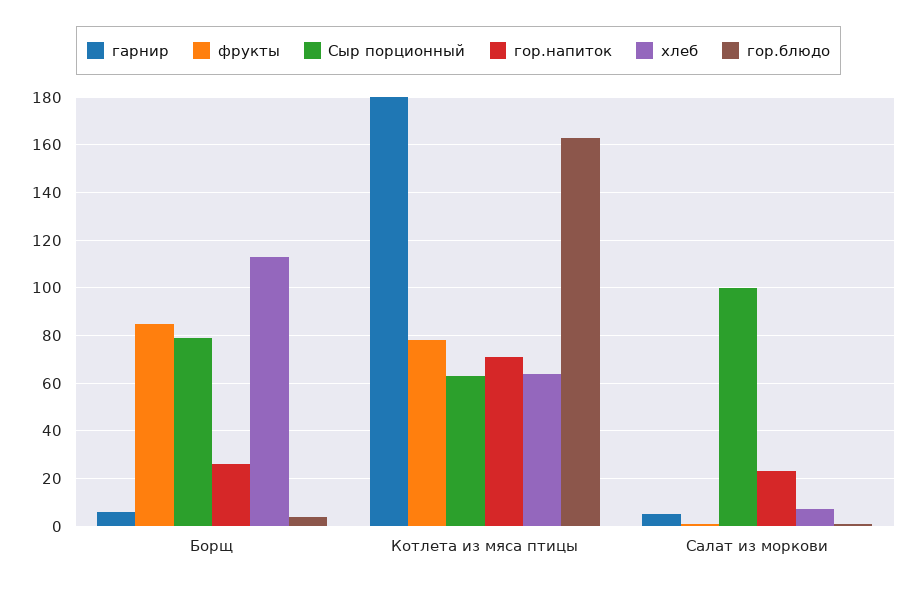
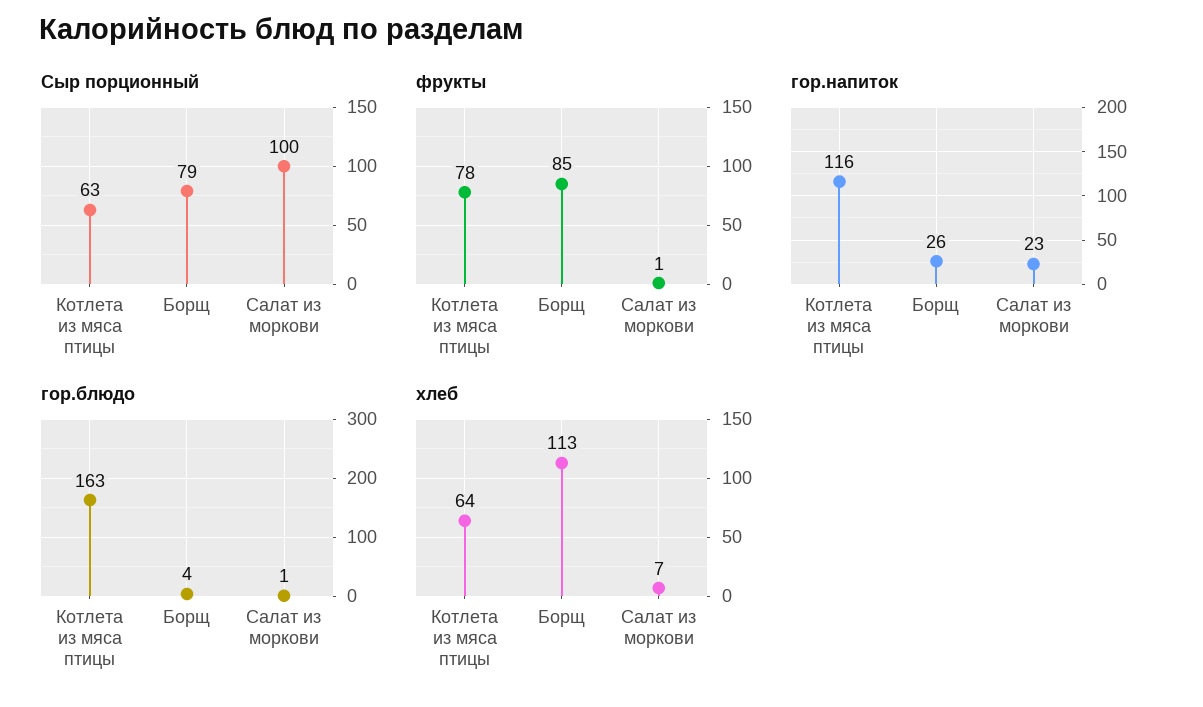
  {
-   "гарнир": {
-     "Борщ": 5,
-     "Котлета из мяса птицы": 180,
-     "Салат из моркови": 5
-   },
    "фрукты": {
      "Борщ": 85,
      "Котлета из мяса птицы": 78,
      "Салат из моркови": 1
    },
    "Сыр порционный": {
      "Борщ": 79,
      "Котлета из мяса птицы": 63,
      "Салат из моркови": 100
    },
    "гор.напиток": {
      "Борщ": 26,
-     "Котлета из мяса птицы": 70,
+     "Котлета из мяса птицы": 116,
      "Салат из моркови": 23
    },
    "хлеб": {
      "Борщ": 113,
      "Котлета из мяса птицы": 64,
      "Салат из моркови": 7
    },
    "гор.блюдо": {
      "Борщ": 4,
      "Котлета из мяса птицы": 163,
      "Салат из моркови": 1
    }
  }

